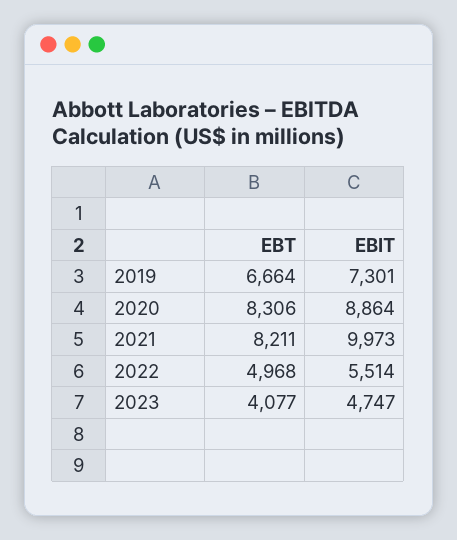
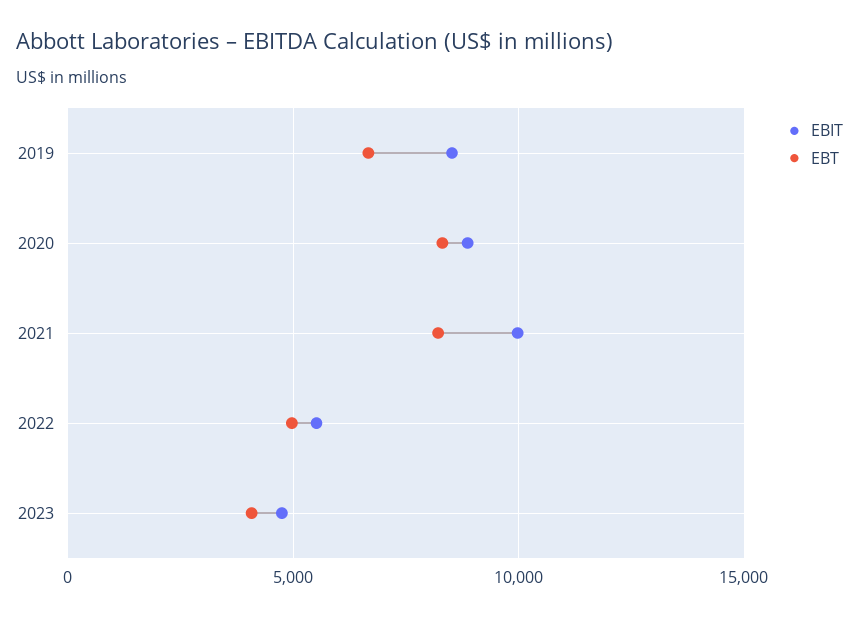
  {
    "EBT": {
      "2019": 6664,
      "2020": 8306,
      "2021": 8211,
      "2022": 4968,
      "2023": 4077
    },
    "EBIT": {
-     "2019": 7301,
+     "2019": 8500,
      "2020": 8864,
      "2021": 9973,
      "2022": 5514,
      "2023": 4747
    }
  }

